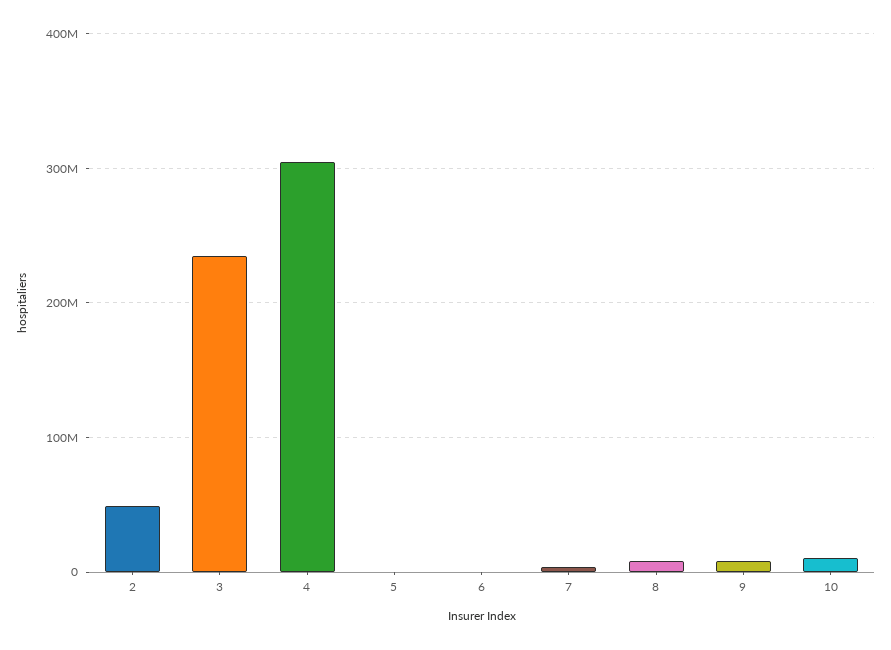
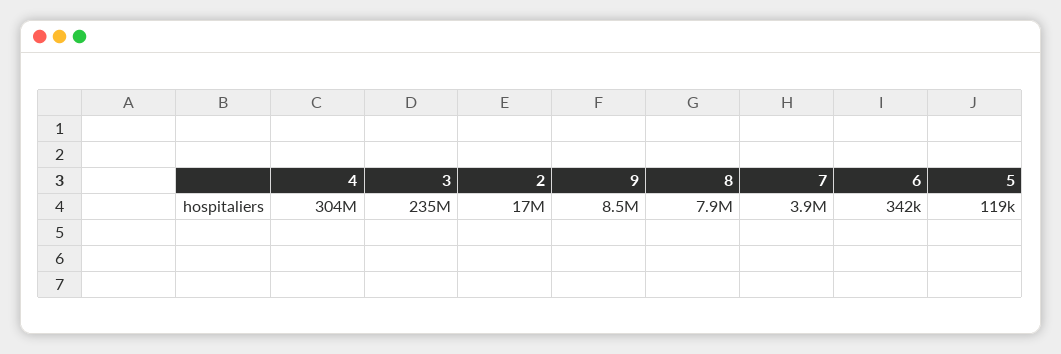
  {
-   "2": 50000000,
+   "2": 17000000,
    "3": 235000000,
    "4": 304000000,
    "5": 119000,
    "6": 342000,
    "7": 3900000,
    "8": 7900000,
-   "9": 8500000,
+   "9": 8500000
-   "10": 10000000
  }

